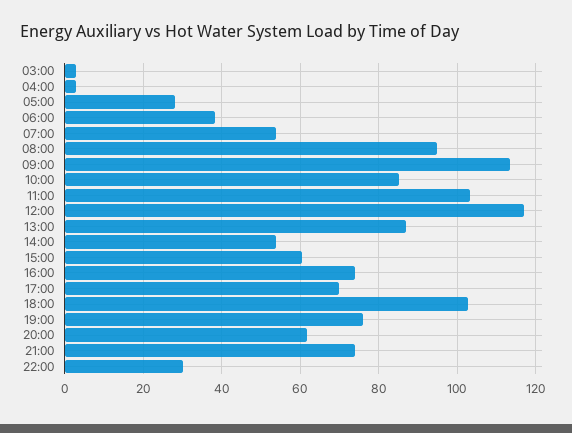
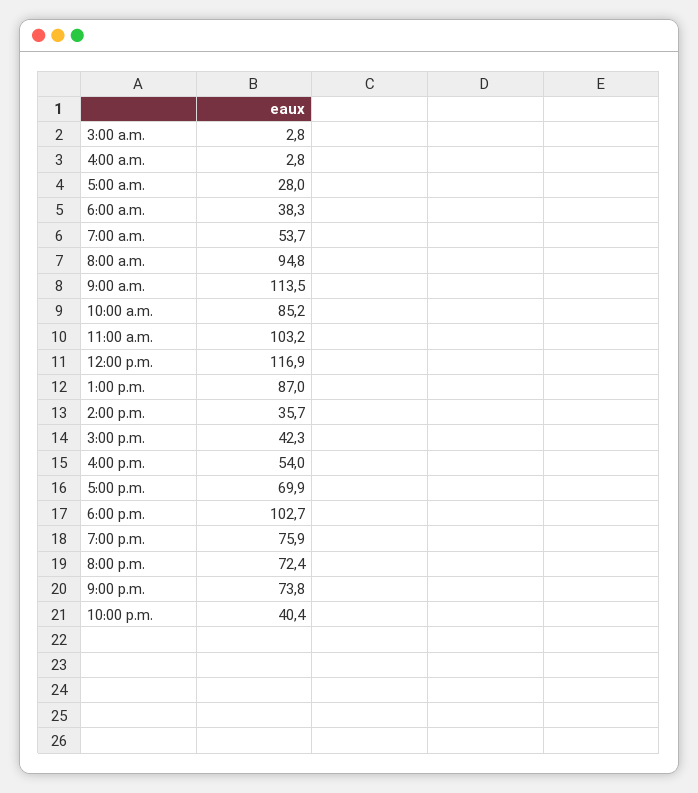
  {
    "03:00": 2.8,
    "04:00": 2.8,
    "05:00": 28,
    "06:00": 38.3,
    "07:00": 53.7,
    "08:00": 94.8,
    "09:00": 113.5,
    "10:00": 85.2,
    "11:00": 103.2,
    "12:00": 116.9,
    "13:00": 87,
-   "14:00": 54,
+   "14:00": 35.7,
-   "15:00": 60,
+   "15:00": 42.3,
-   "16:00": 74,
+   "16:00": 54,
    "17:00": 69.9,
    "18:00": 102.7,
    "19:00": 75.9,
-   "20:00": 62,
+   "20:00": 72.4,
    "21:00": 73.8,
-   "22:00": 30
+   "22:00": 40.4
  }

